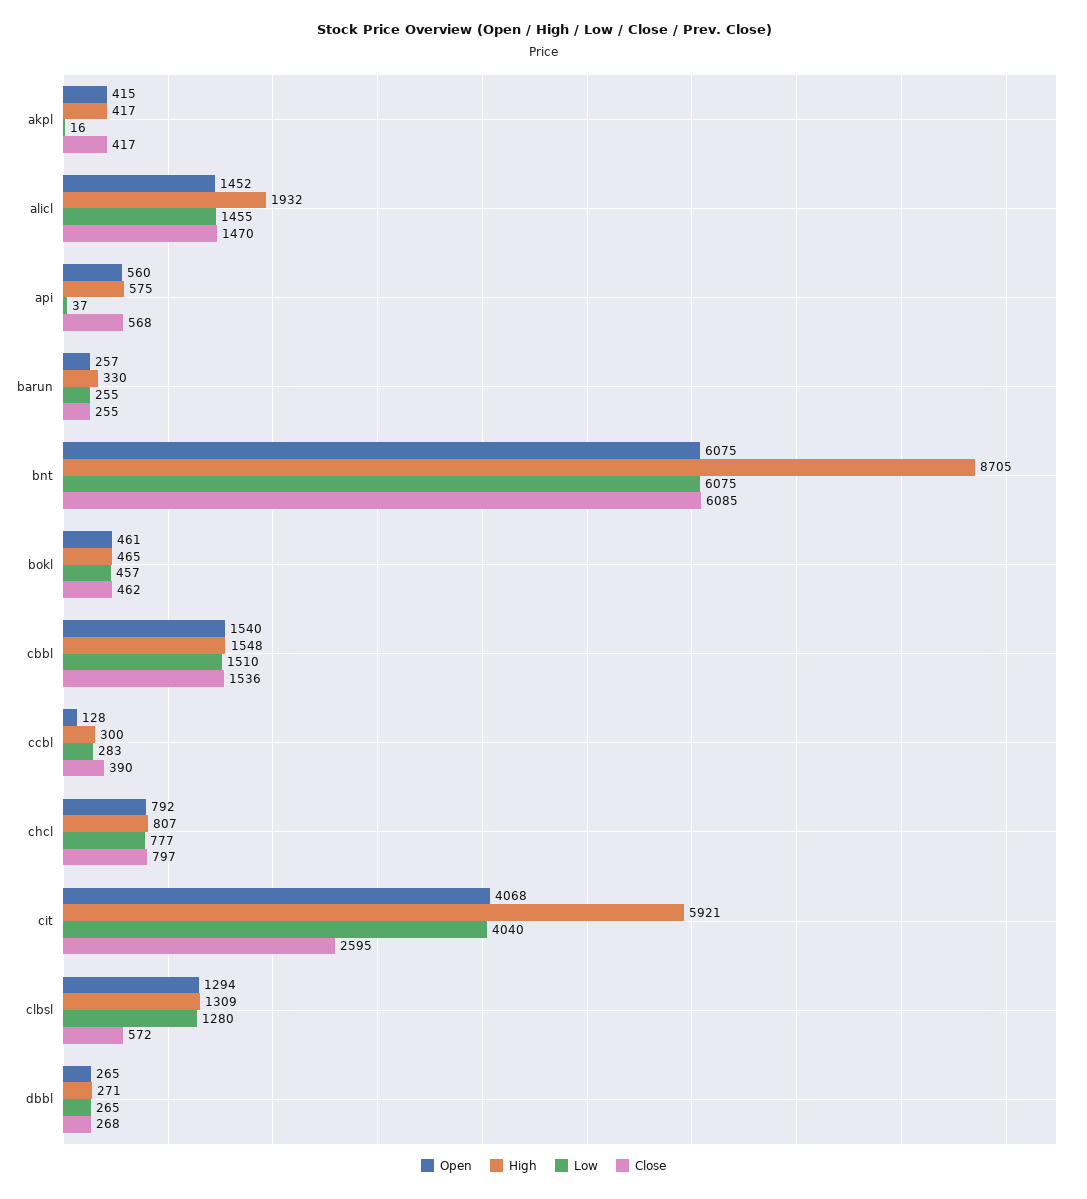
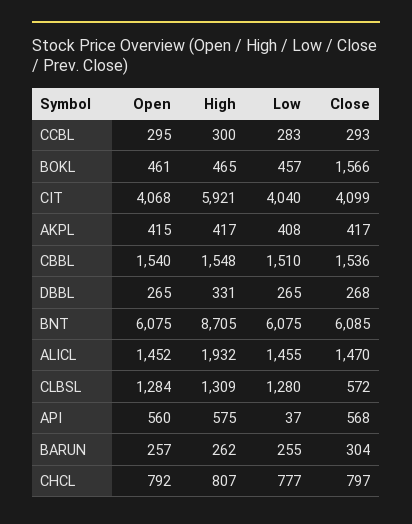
  {
    "Open": {
      "akpl": 415,
      "alicl": 1452,
      "api": 560,
      "barun": 257,
      "bnt": 6075,
      "bokl": 461,
      "cbbl": 1540,
-     "ccbl": 128,
+     "ccbl": 295,
      "chcl": 792,
      "cit": 4068,
-     "clbsl": 1294,
+     "clbsl": 1284,
      "dbbl": 265
    },
    "High": {
      "akpl": 417,
      "alicl": 1932,
      "api": 575,
-     "barun": 330,
+     "barun": 262,
      "bnt": 8705,
      "bokl": 465,
      "cbbl": 1548,
      "ccbl": 300,
      "chcl": 807,
      "cit": 5921,
      "clbsl": 1309,
-     "dbbl": 271
+     "dbbl": 331
    },
    "Low": {
-     "akpl": 16,
+     "akpl": 408,
      "alicl": 1455,
      "api": 37,
      "barun": 255,
      "bnt": 6075,
      "bokl": 457,
      "cbbl": 1510,
      "ccbl": 283,
      "chcl": 777,
      "cit": 4040,
      "clbsl": 1280,
      "dbbl": 265
    },
    "Close": {
      "akpl": 417,
      "alicl": 1470,
      "api": 568,
-     "barun": 255,
+     "barun": 304,
      "bnt": 6085,
-     "bokl": 462,
+     "bokl": 1566,
      "cbbl": 1536,
-     "ccbl": 390,
+     "ccbl": 293,
      "chcl": 797,
-     "cit": 2595,
+     "cit": 4099,
      "clbsl": 572,
      "dbbl": 268
    }
  }

